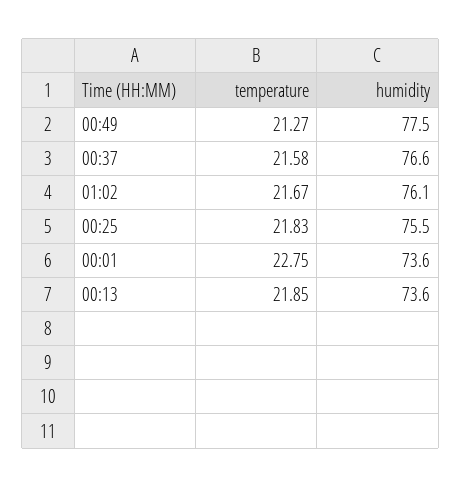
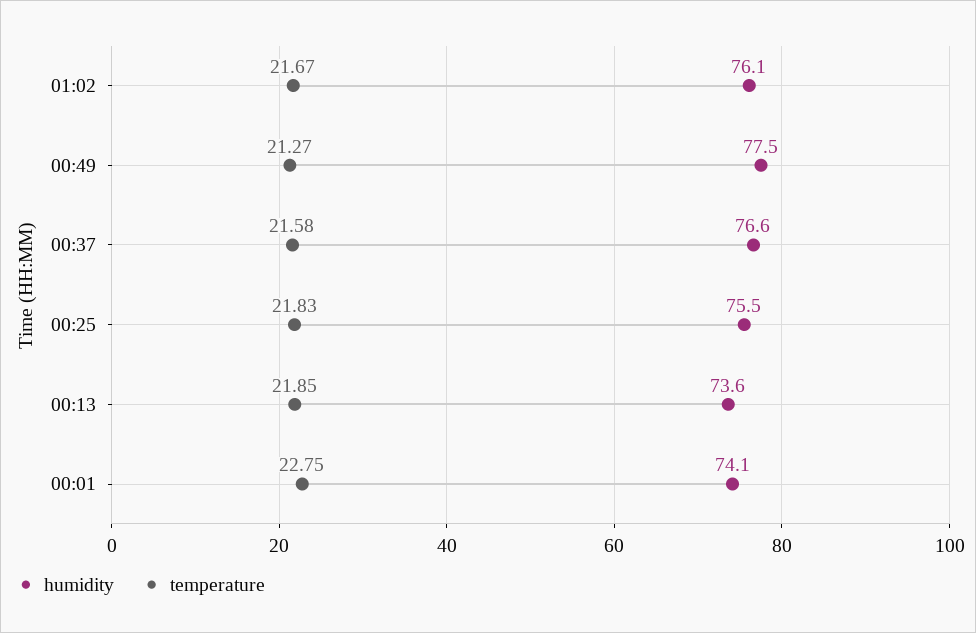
  {
    "temperature": {
      "00:49": 21.27,
      "00:37": 21.58,
      "01:02": 21.67,
      "00:25": 21.83,
      "00:01": 22.75,
      "00:13": 21.85
    },
    "humidity": {
      "00:49": 77.5,
      "00:37": 76.6,
      "01:02": 76.1,
      "00:25": 75.5,
-     "00:01": 73.6,
+     "00:01": 74.1,
      "00:13": 73.6
    }
  }

